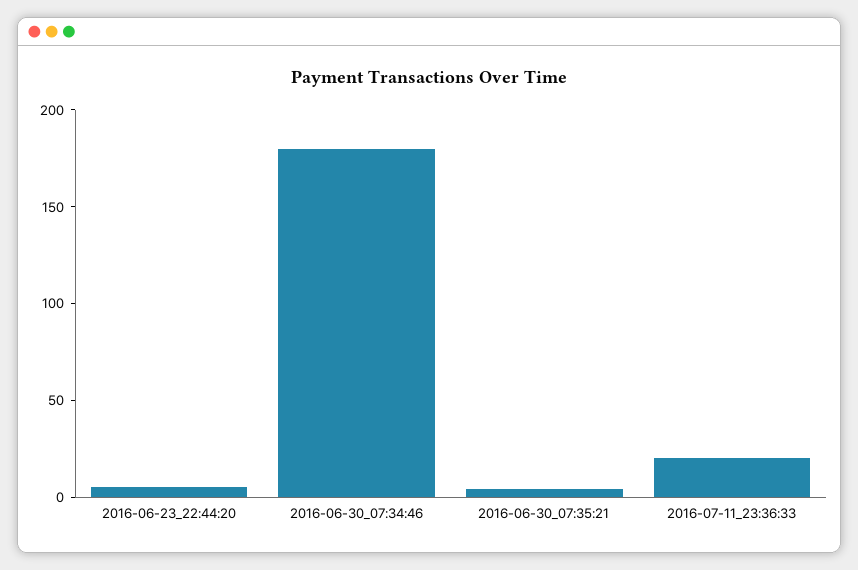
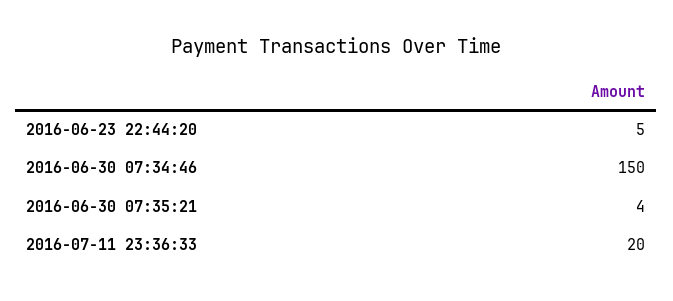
  {
    "2016-06-23_22:44:20": 5,
-   "2016-06-30_07:34:46": 180,
+   "2016-06-30_07:34:46": 150,
    "2016-06-30_07:35:21": 4,
    "2016-07-11_23:36:33": 20
  }

